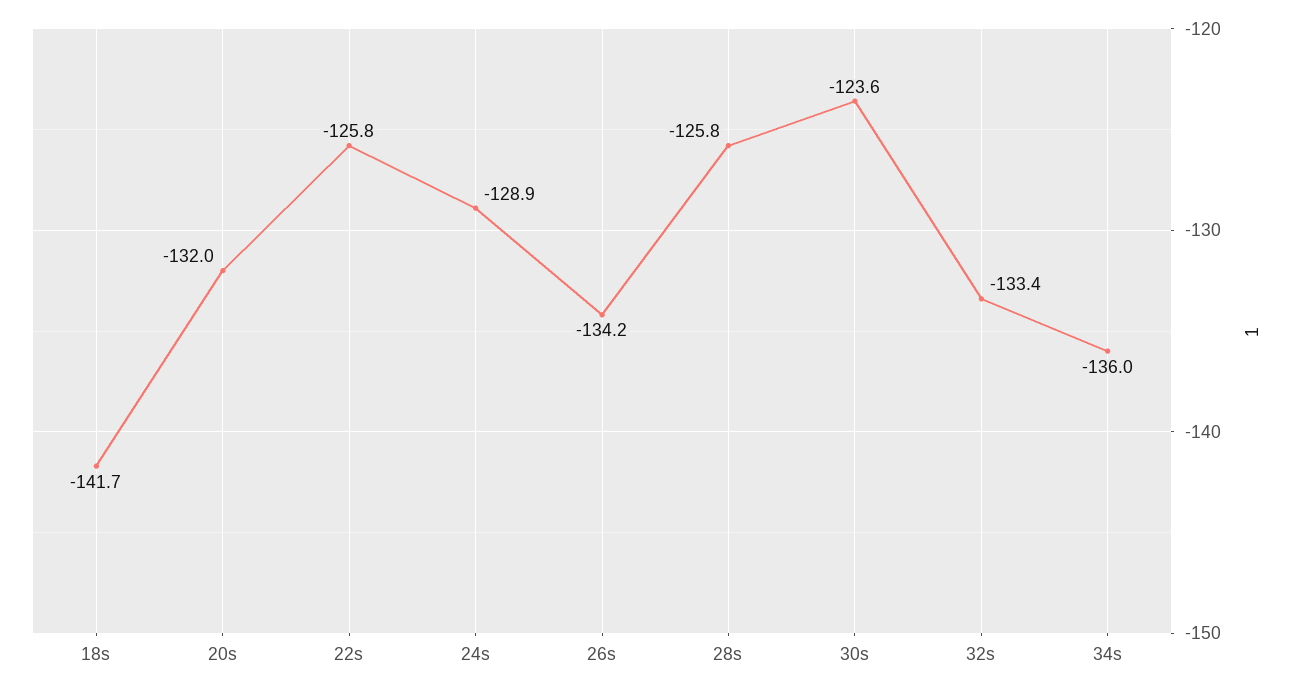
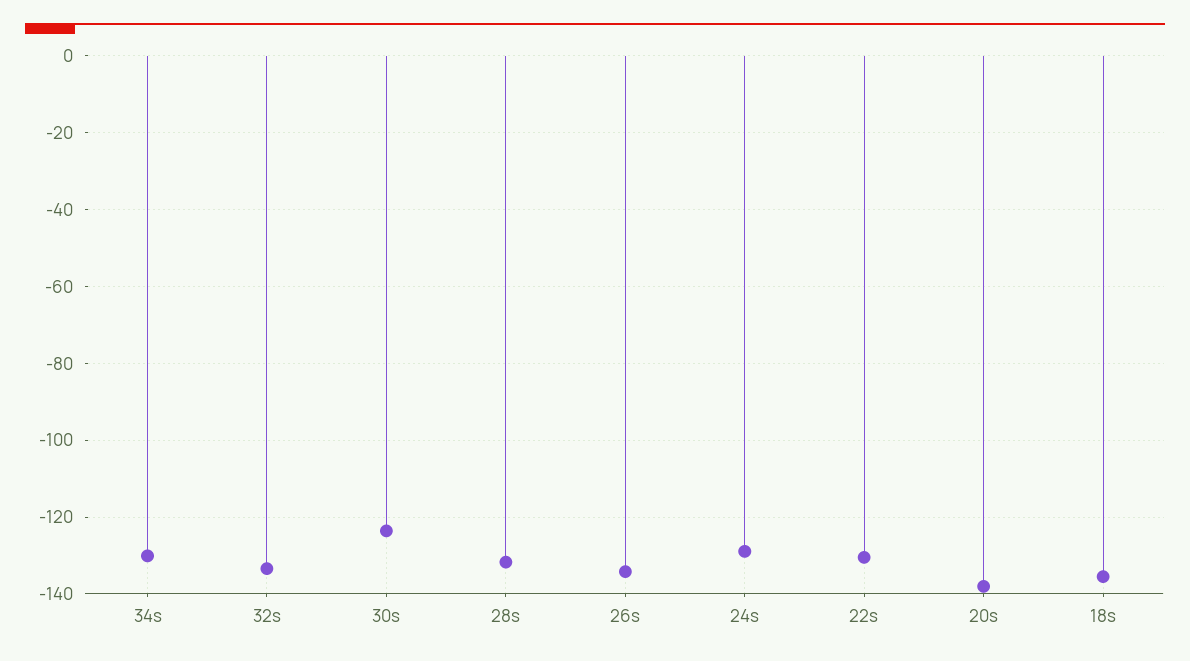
  {
-   "18s": -141.7,
+   "18s": -136,
-   "20s": -132,
+   "20s": -138,
-   "22s": -125.8,
+   "22s": -130,
    "24s": -128.9,
    "26s": -134.2,
-   "28s": -125.8,
+   "28s": -132,
    "30s": -123.6,
    "32s": -133.4,
-   "34s": -136
+   "34s": -130
  }

